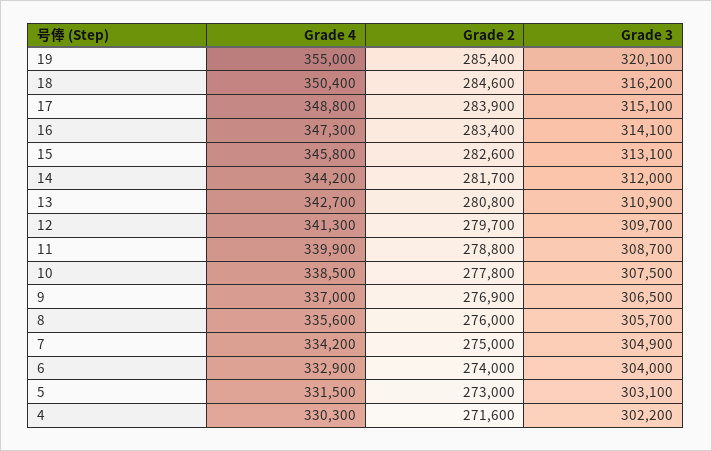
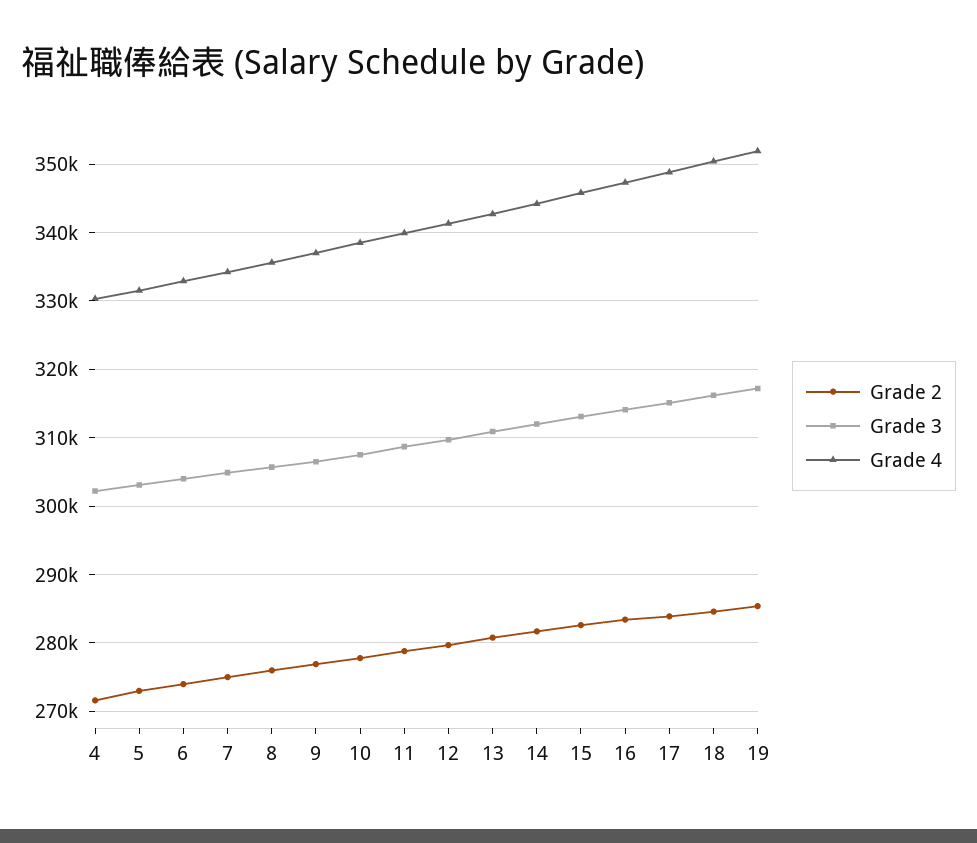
  {
    "Grade 4": {
-     "19": 355000,
+     "19": 352000,
      "18": 350400,
      "17": 348800,
      "16": 347300,
      "15": 345800,
      "14": 344200,
      "13": 342700,
      "12": 341300,
      "11": 339900,
      "10": 338500,
      "9": 337000,
      "8": 335600,
      "7": 334200,
      "6": 332900,
      "5": 331500,
      "4": 330300
    },
    "Grade 2": {
      "19": 285400,
      "18": 284600,
      "17": 283900,
      "16": 283400,
      "15": 282600,
      "14": 281700,
      "13": 280800,
      "12": 279700,
      "11": 278800,
      "10": 277800,
      "9": 276900,
      "8": 276000,
      "7": 275000,
      "6": 274000,
      "5": 273000,
      "4": 271600
    },
    "Grade 3": {
-     "19": 320100,
+     "19": 317000,
      "18": 316200,
      "17": 315100,
      "16": 314100,
      "15": 313100,
      "14": 312000,
      "13": 310900,
      "12": 309700,
      "11": 308700,
      "10": 307500,
      "9": 306500,
      "8": 305700,
      "7": 304900,
      "6": 304000,
      "5": 303100,
      "4": 302200
    }
  }

